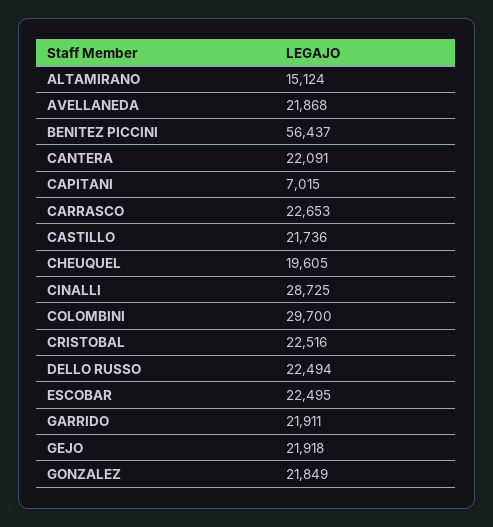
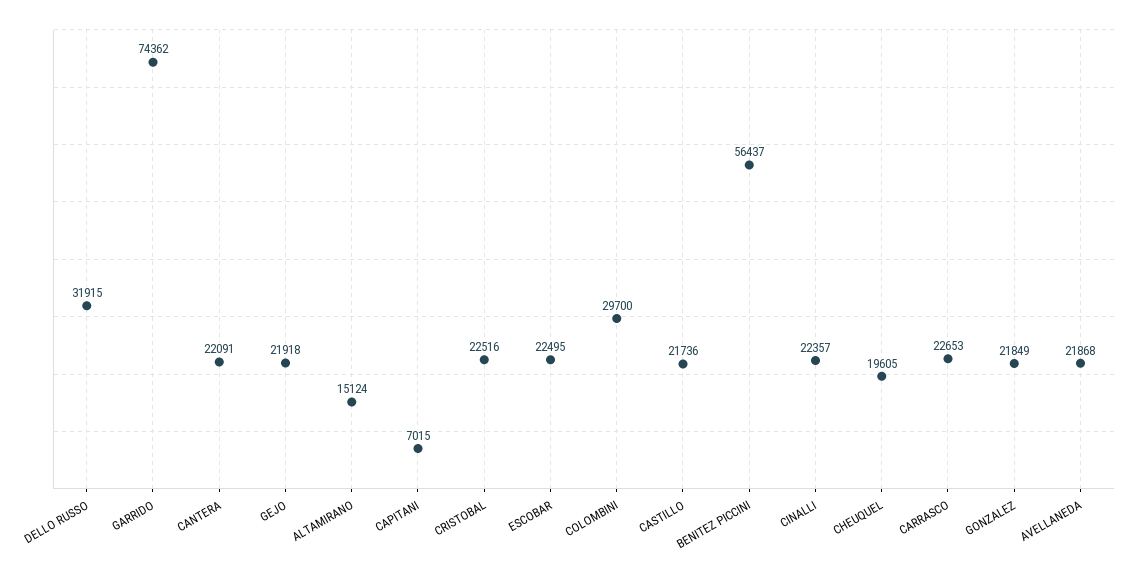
  {
    "ALTAMIRANO": 15124,
    "AVELLANEDA": 21868,
    "BENITEZ PICCINI": 56437,
    "CANTERA": 22091,
    "CAPITANI": 7015,
    "CARRASCO": 22653,
    "CASTILLO": 21736,
    "CHEUQUEL": 19605,
-   "CINALLI": 28725,
+   "CINALLI": 22357,
    "COLOMBINI": 29700,
    "CRISTOBAL": 22516,
-   "DELLO RUSSO": 22494,
+   "DELLO RUSSO": 31915,
    "ESCOBAR": 22495,
-   "GARRIDO": 21911,
+   "GARRIDO": 74362,
    "GEJO": 21918,
    "GONZALEZ": 21849
  }

